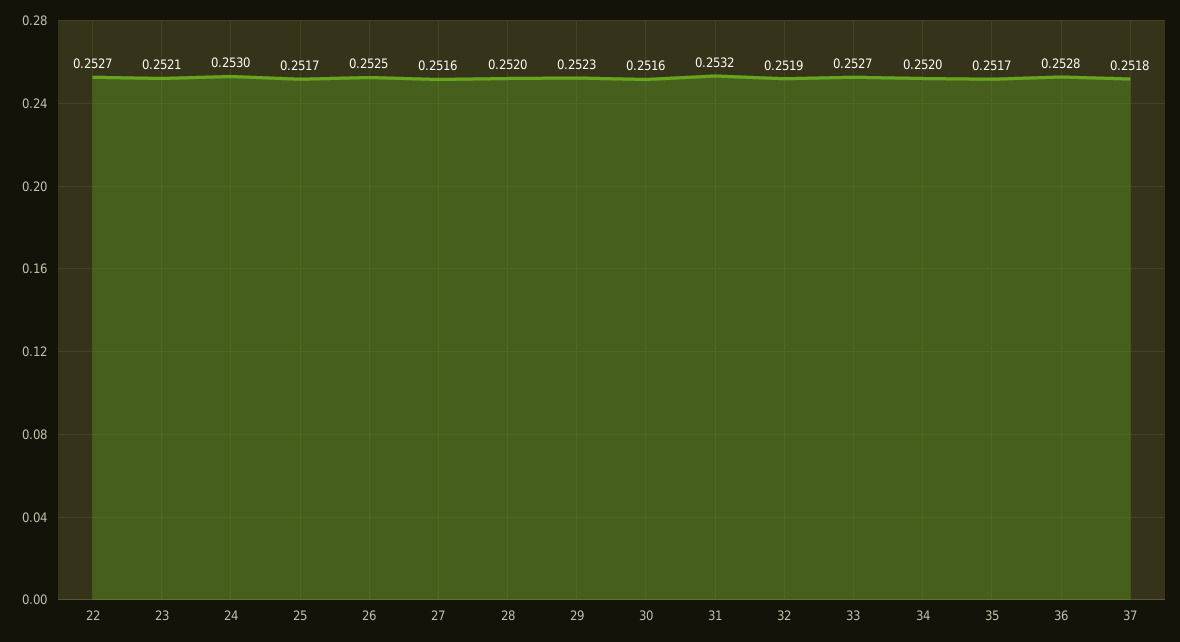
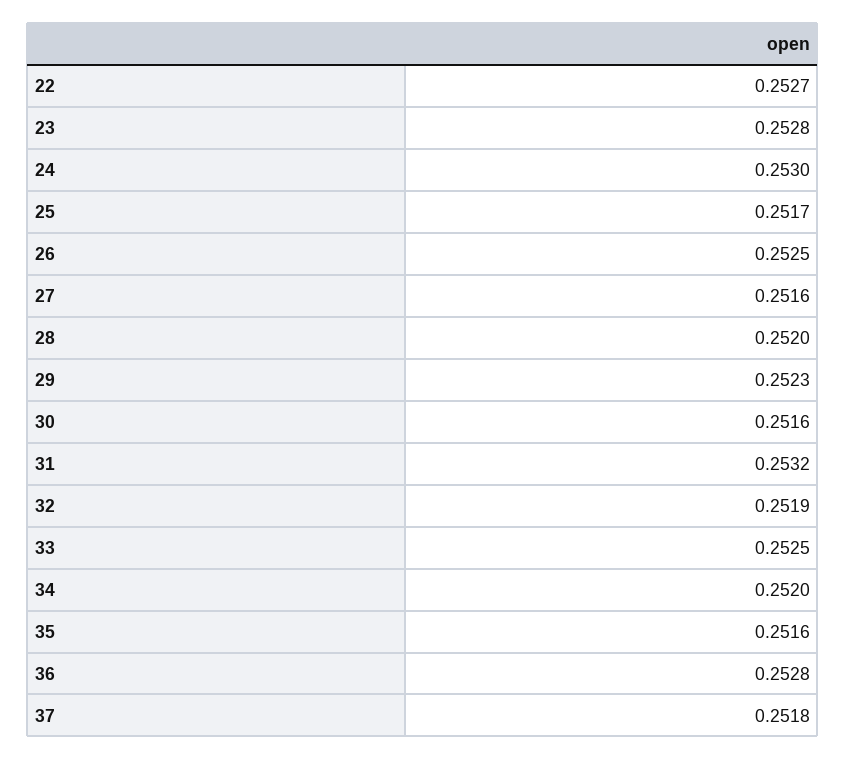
  {
    "22": 0.2527,
-   "23": 0.2521,
+   "23": 0.2528,
    "24": 0.253,
    "25": 0.2517,
    "26": 0.2525,
    "27": 0.2516,
    "28": 0.252,
    "29": 0.2523,
    "30": 0.2516,
    "31": 0.2532,
    "32": 0.2519,
-   "33": 0.2527,
+   "33": 0.2525,
    "34": 0.252,
-   "35": 0.2517,
+   "35": 0.2516,
    "36": 0.2528,
    "37": 0.2518
  }

